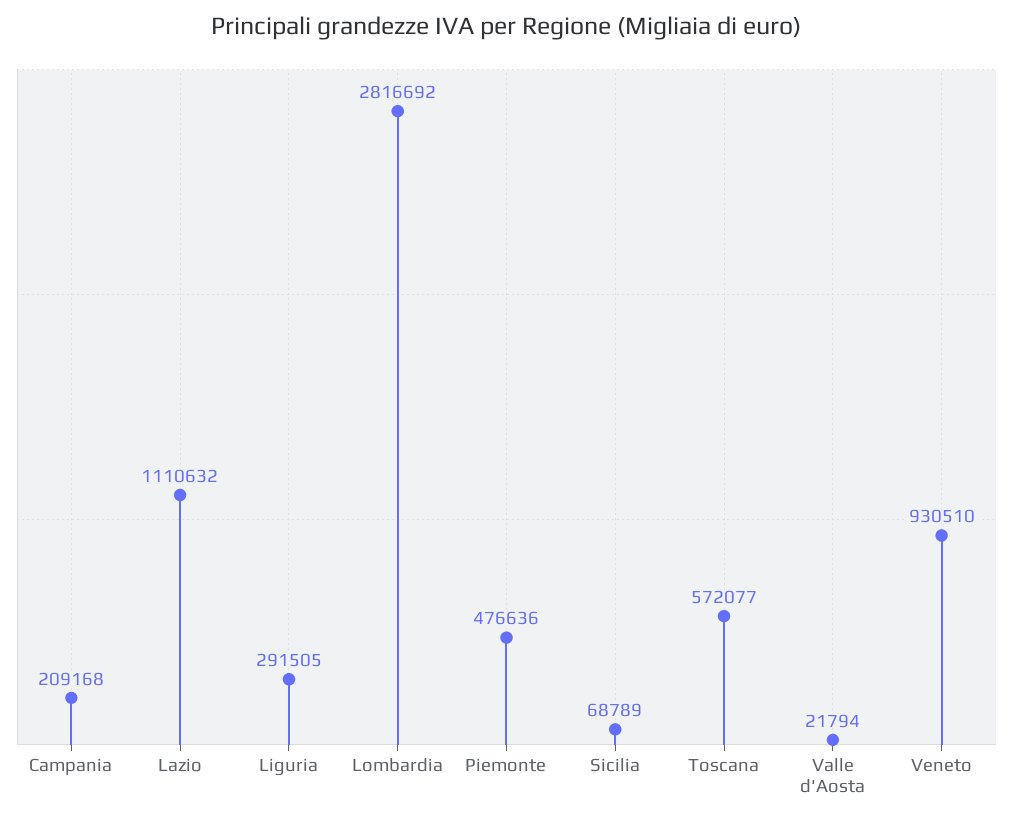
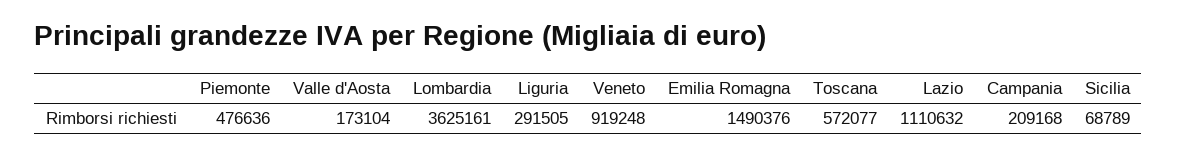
  {
    "Campania": 209168,
    "Lazio": 1110632,
    "Liguria": 291505,
-   "Lombardia": 2816692,
+   "Lombardia": 3625161,
    "Piemonte": 476636,
    "Sicilia": 68789,
    "Toscana": 572077,
-   "Valle d'Aosta": 21794,
+   "Valle d'Aosta": 173104,
-   "Veneto": 930510
+   "Veneto": 919248,
+   "Emilia Romagna": 1490376
  }

